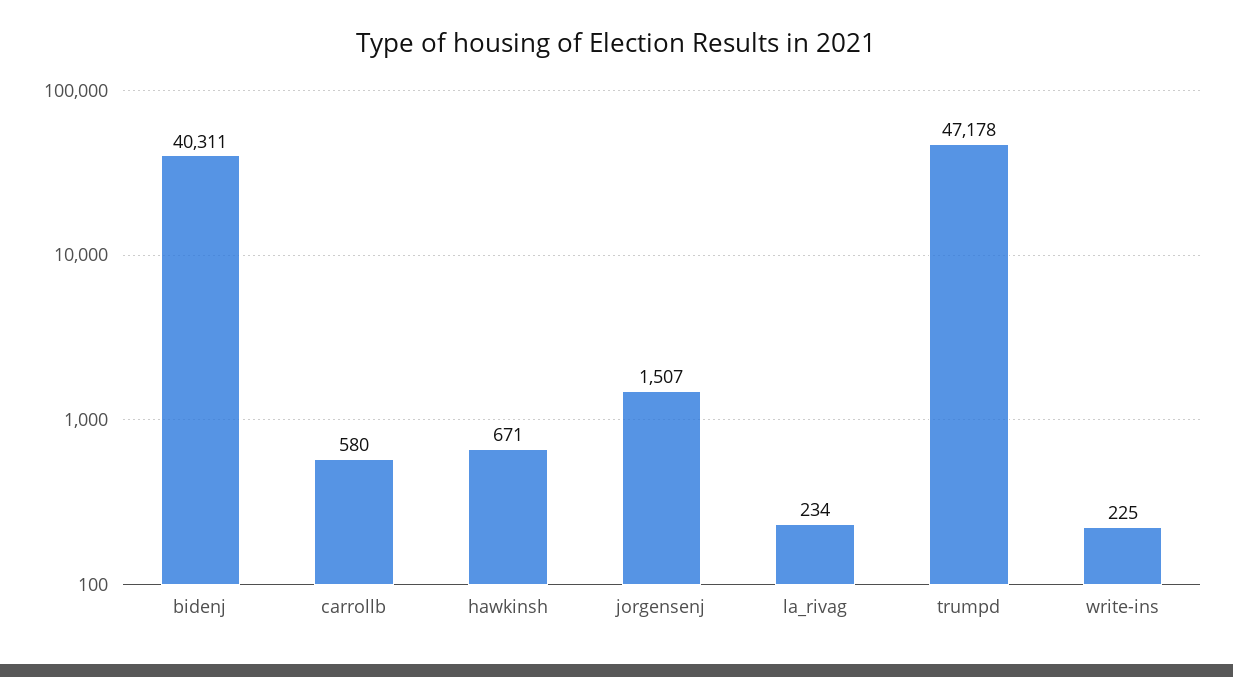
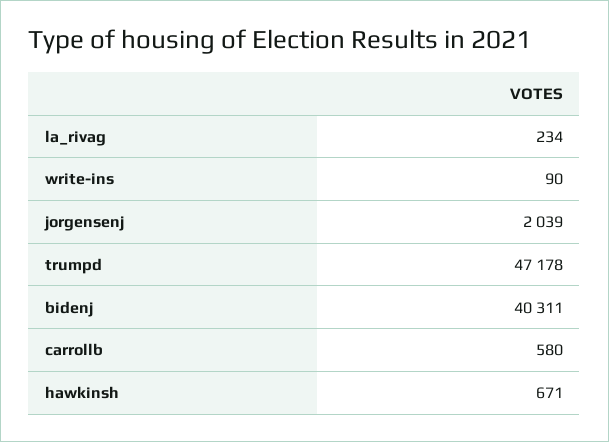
  {
    "bidenj": 40311,
    "carrollb": 580,
    "hawkinsh": 671,
-   "jorgensenj": 1507,
+   "jorgensenj": 2039,
    "la_rivag": 234,
    "trumpd": 47178,
-   "write-ins": 225
+   "write-ins": 90
  }

